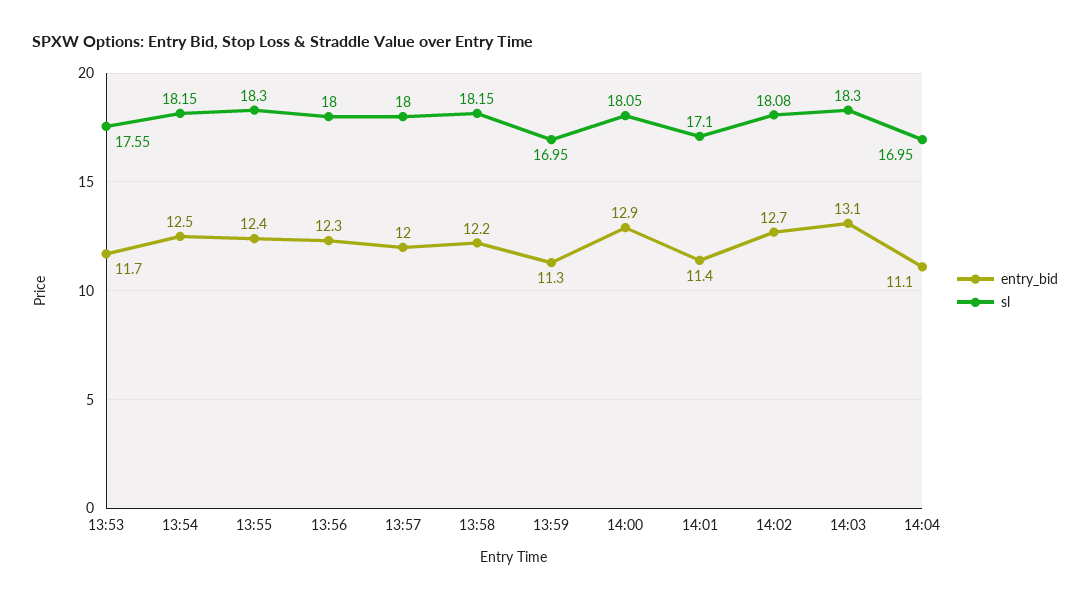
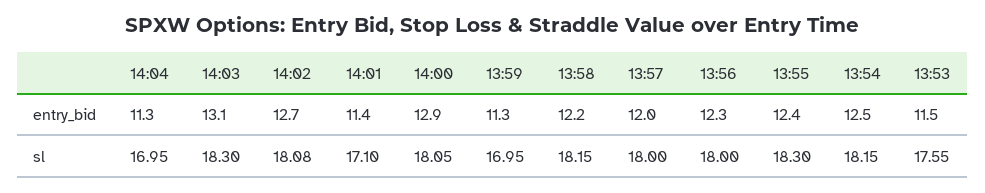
  {
    "entry_bid": {
-     "13:53": 11.7,
+     "13:53": 11.5,
      "13:54": 12.5,
      "13:55": 12.4,
      "13:56": 12.3,
      "13:57": 12,
      "13:58": 12.2,
      "13:59": 11.3,
      "14:00": 12.9,
      "14:01": 11.4,
      "14:02": 12.7,
      "14:03": 13.1,
-     "14:04": 11.1
+     "14:04": 11.3
    },
    "sl": {
      "13:53": 17.55,
      "13:54": 18.15,
      "13:55": 18.3,
      "13:56": 18,
      "13:57": 18,
      "13:58": 18.15,
      "13:59": 16.95,
      "14:00": 18.05,
      "14:01": 17.1,
      "14:02": 18.08,
      "14:03": 18.3,
      "14:04": 16.95
    }
  }

